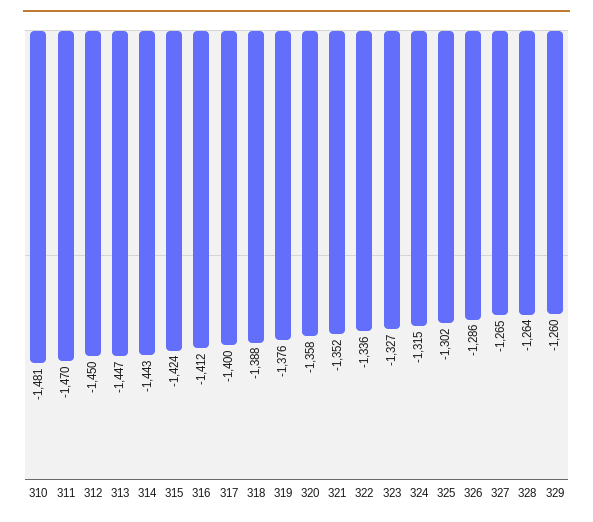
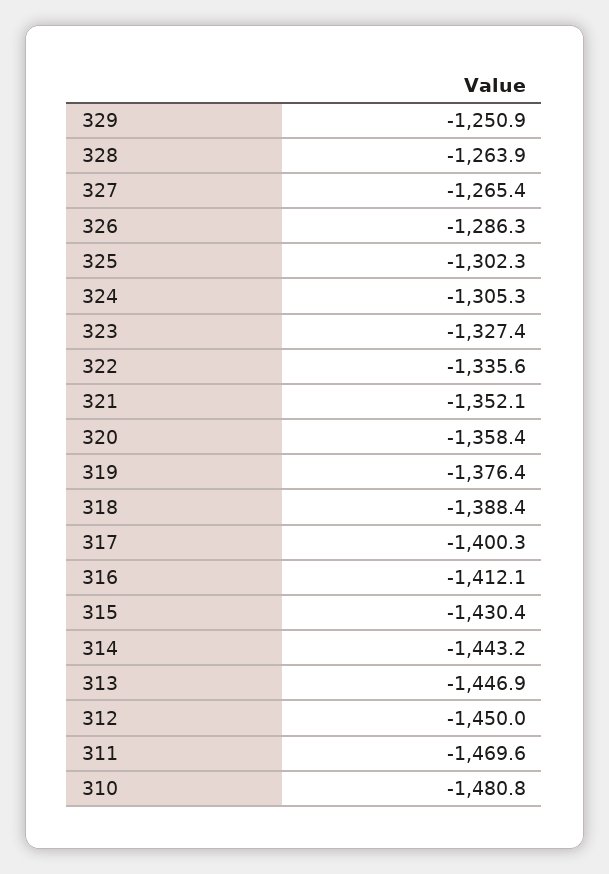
  {
    "310": -1480.8,
    "311": -1469.6,
    "312": -1450,
    "313": -1446.9,
    "314": -1443.2,
-   "315": -1424,
+   "315": -1430.4,
    "316": -1412.1,
    "317": -1400.3,
    "318": -1388.4,
    "319": -1376.4,
    "320": -1358.4,
    "321": -1352.1,
    "322": -1335.6,
    "323": -1327.4,
-   "324": -1315,
+   "324": -1305.3,
    "325": -1302.3,
    "326": -1286.3,
    "327": -1265.4,
    "328": -1263.9,
-   "329": -1260
+   "329": -1250.9
  }

